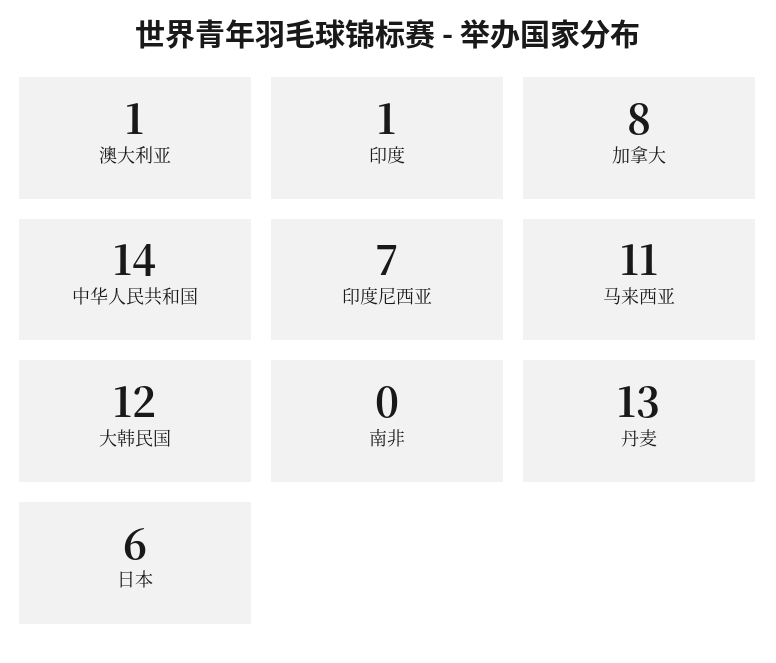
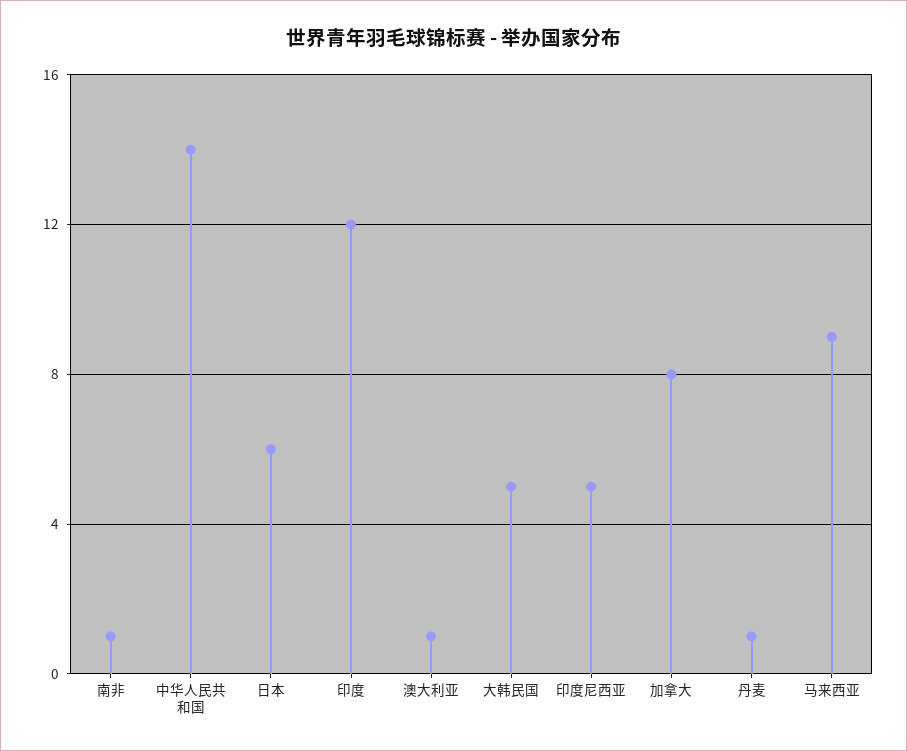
  {
    "澳大利亚": 1,
-   "印度": 1,
+   "印度": 12,
    "加拿大": 8,
    "中华人民共和国": 14,
-   "印度尼西亚": 7,
+   "印度尼西亚": 5,
-   "马来西亚": 11,
+   "马来西亚": 9,
-   "大韩民国": 12,
+   "大韩民国": 5,
-   "南非": 0,
+   "南非": 1,
-   "丹麦": 13,
+   "丹麦": 1,
    "日本": 6
  }

